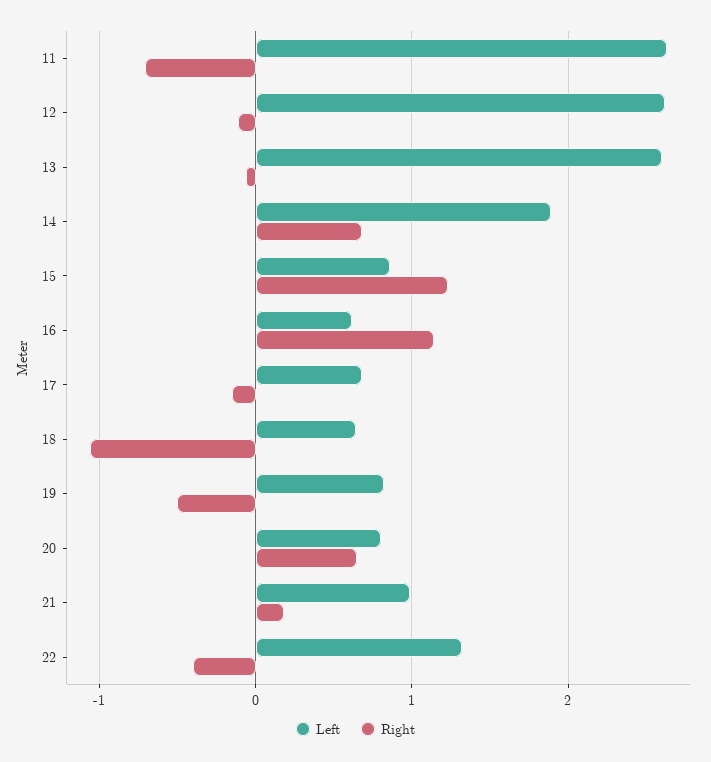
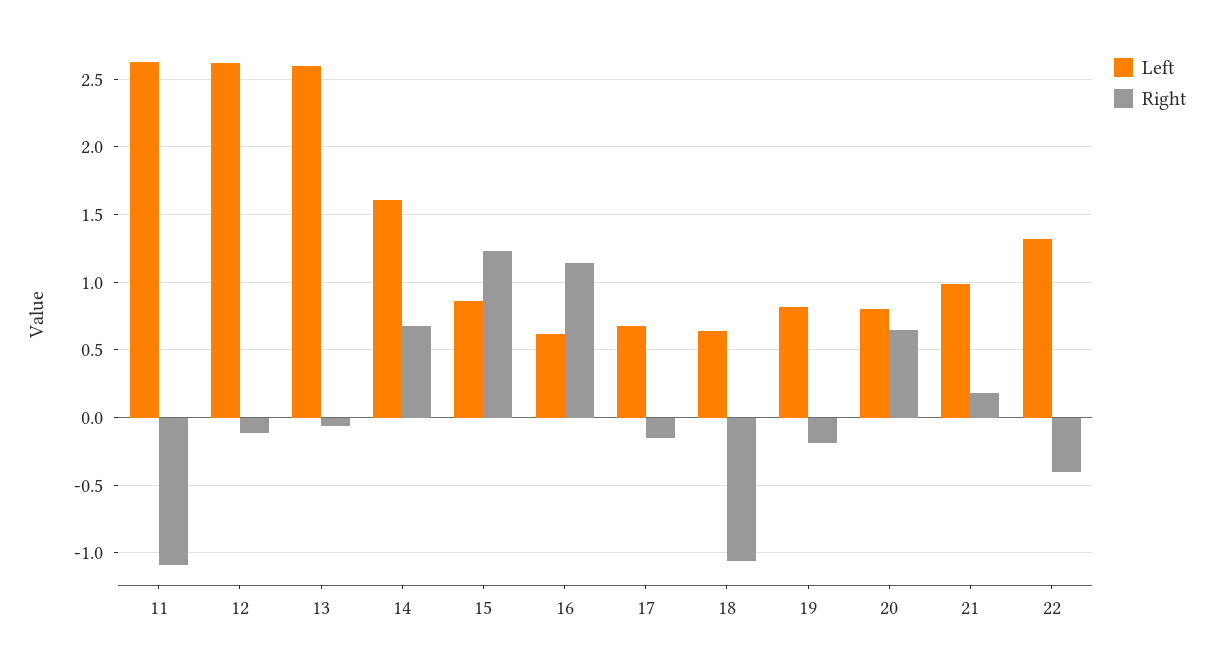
  {
    "Left": {
      "11": 2.65,
      "12": 2.6,
      "13": 2.6,
-     "14": 1.9,
+     "14": 1.6,
      "15": 0.85,
      "16": 0.6,
      "17": 0.7,
      "18": 0.65,
      "19": 0.8,
      "20": 0.8,
      "21": 1,
      "22": 1.3
    },
    "Right": {
-     "11": -0.7,
+     "11": -1.1,
      "12": -0.1,
      "13": -0.05,
      "14": 0.7,
      "15": 1.25,
      "16": 1.15,
      "17": -0.15,
      "18": -1.05,
-     "19": -0.5,
+     "19": -0.2,
      "20": 0.65,
      "21": 0.2,
      "22": -0.4
    }
  }

